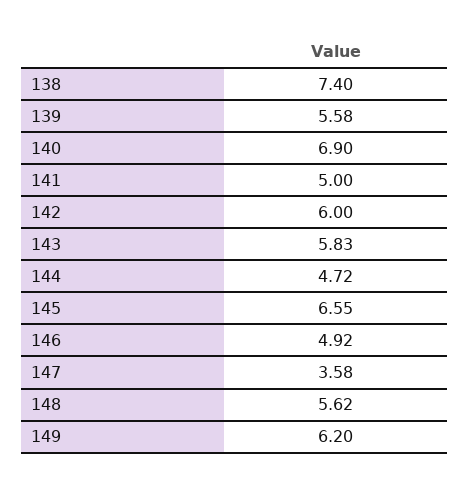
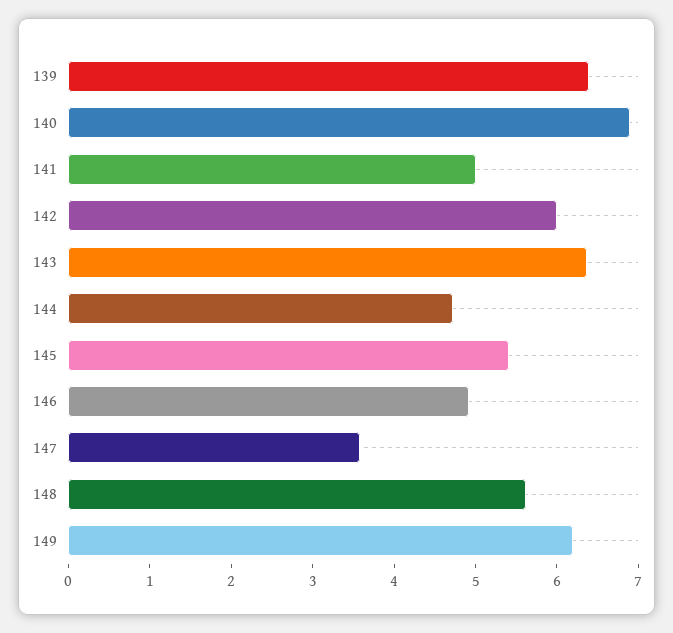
  {
-   "138": 7.4,
-   "139": 5.58,
+   "139": 6.4,
    "140": 6.9,
    "141": 5,
    "142": 6,
-   "143": 5.83,
+   "143": 6.4,
    "144": 4.72,
-   "145": 6.55,
+   "145": 5.4,
    "146": 4.92,
    "147": 3.58,
    "148": 5.62,
    "149": 6.2
  }

